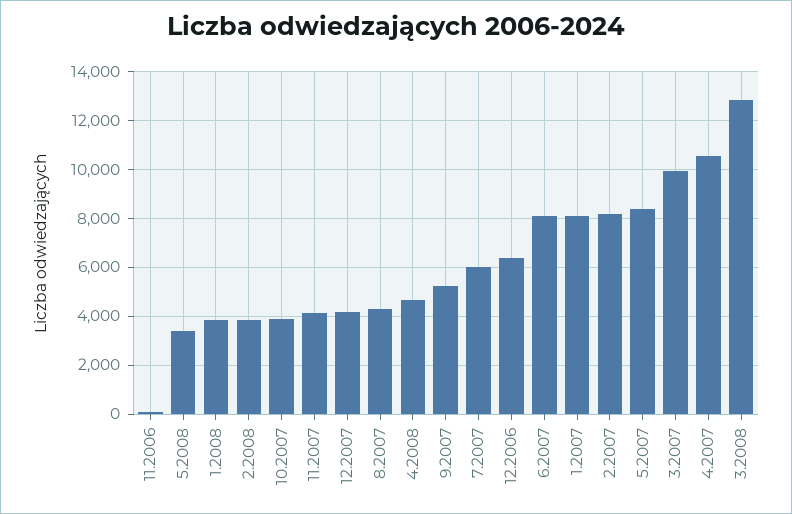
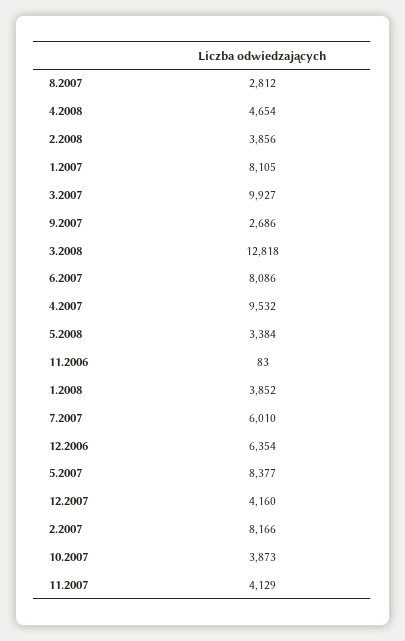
  {
    "11.2006": 83,
    "5.2008": 3384,
    "1.2008": 3852,
    "2.2008": 3856,
    "10.2007": 3873,
    "11.2007": 4129,
    "12.2007": 4160,
-   "8.2007": 4250,
+   "8.2007": 2812,
    "4.2008": 4654,
-   "9.2007": 5250,
+   "9.2007": 2686,
    "7.2007": 6010,
    "12.2006": 6354,
    "6.2007": 8086,
    "1.2007": 8105,
    "2.2007": 8166,
    "5.2007": 8377,
    "3.2007": 9927,
-   "4.2007": 10500,
+   "4.2007": 9532,
    "3.2008": 12818
  }

